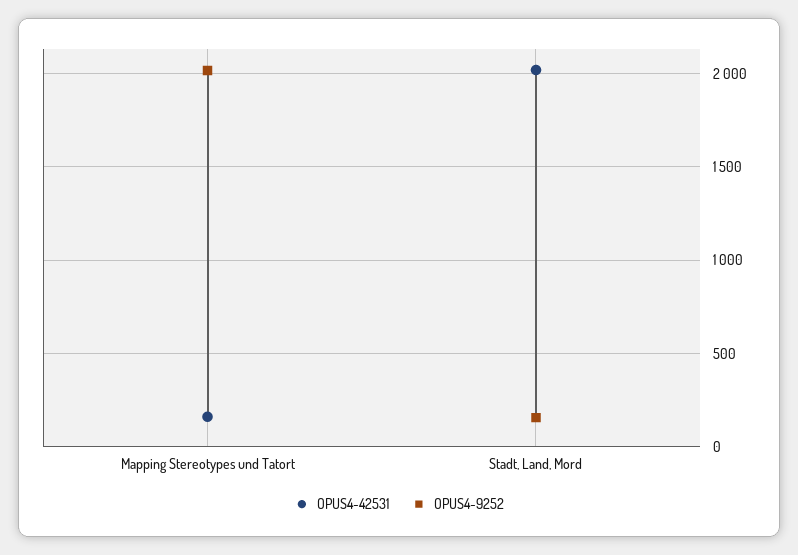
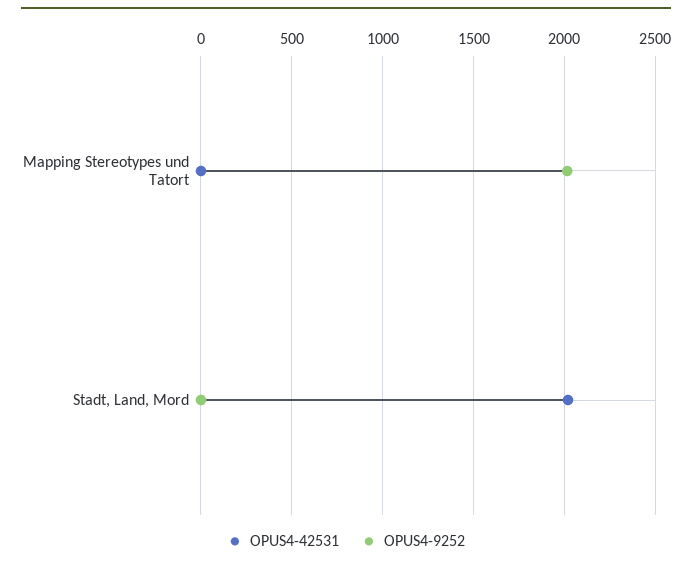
  {
    "OPUS4-42531": {
-     "Mapping Stereotypes und Tatort": 150,
+     "Mapping Stereotypes und Tatort": 0,
      "Stadt, Land, Mord": 2000
    },
    "OPUS4-9252": {
      "Mapping Stereotypes und Tatort": 2000,
-     "Stadt, Land, Mord": 150
+     "Stadt, Land, Mord": 0
    }
  }

